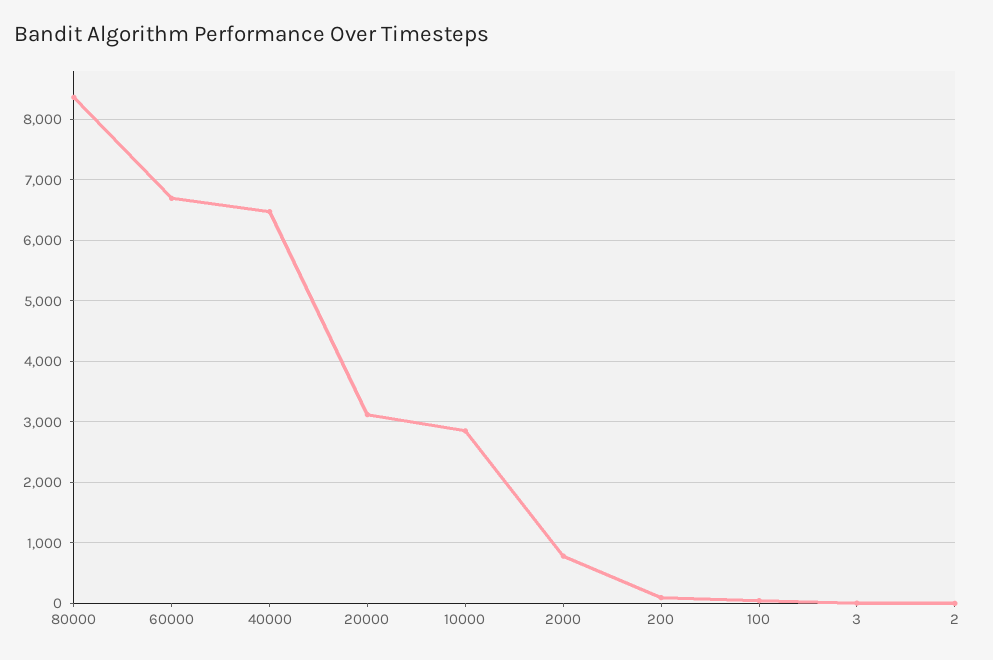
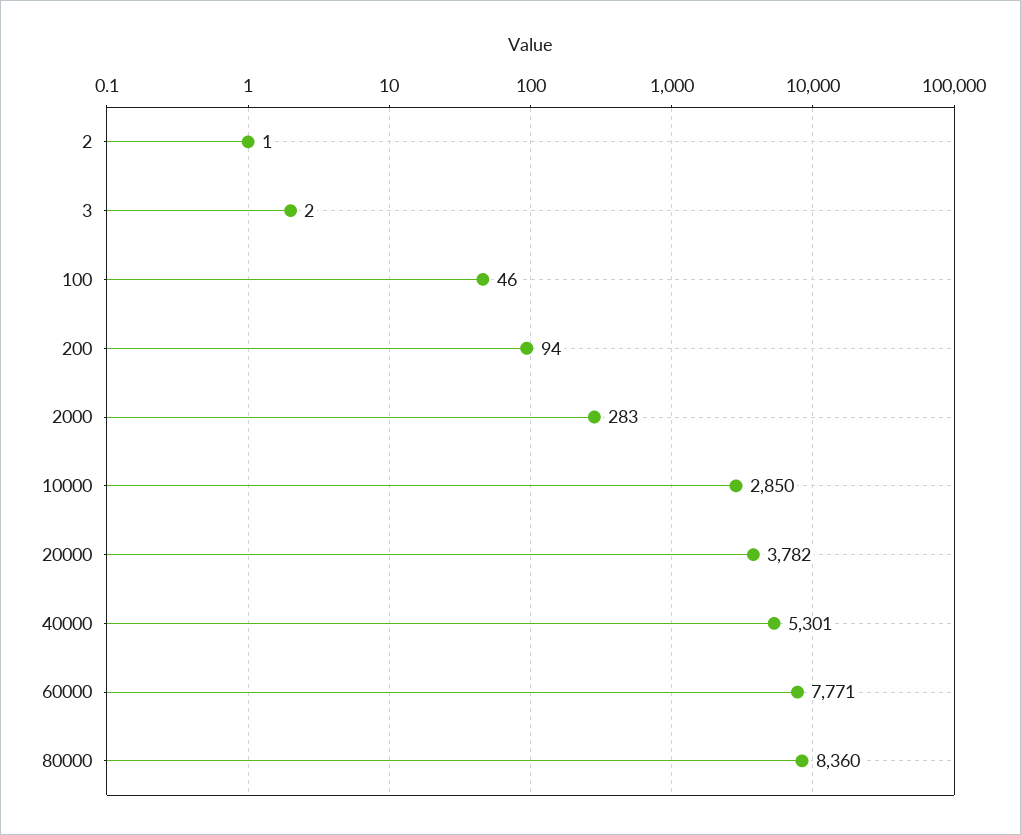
  {
    "80000": 8360,
-   "60000": 6700,
+   "60000": 7771,
-   "40000": 6500,
+   "40000": 5301,
-   "20000": 3100,
+   "20000": 3782,
    "10000": 2850,
-   "2000": 800,
+   "2000": 283,
    "200": 94,
    "100": 46,
    "3": 2,
    "2": 1
  }

